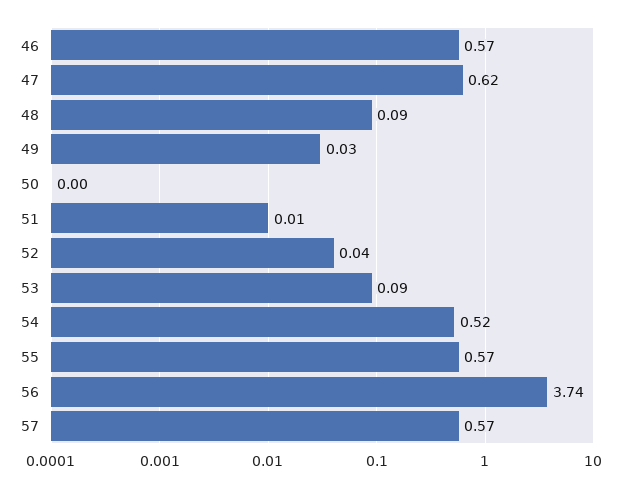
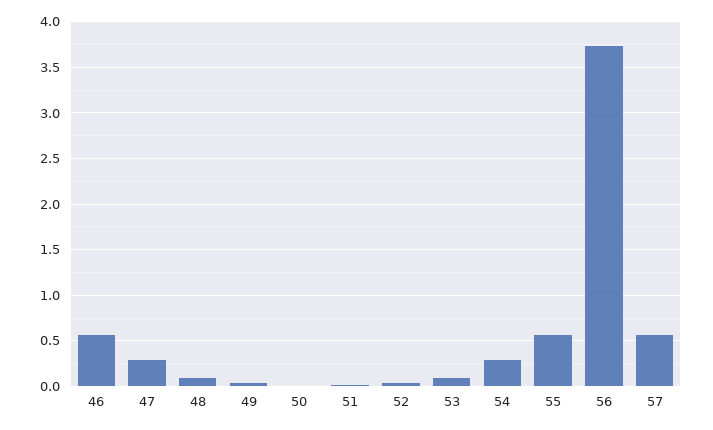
  {
    "46": 0.57,
-   "47": 0.62,
+   "47": 0.3,
    "48": 0.09,
    "49": 0.03,
    "50": 0,
    "51": 0.01,
    "52": 0.04,
    "53": 0.09,
-   "54": 0.52,
+   "54": 0.3,
    "55": 0.57,
    "56": 3.74,
    "57": 0.57
  }

